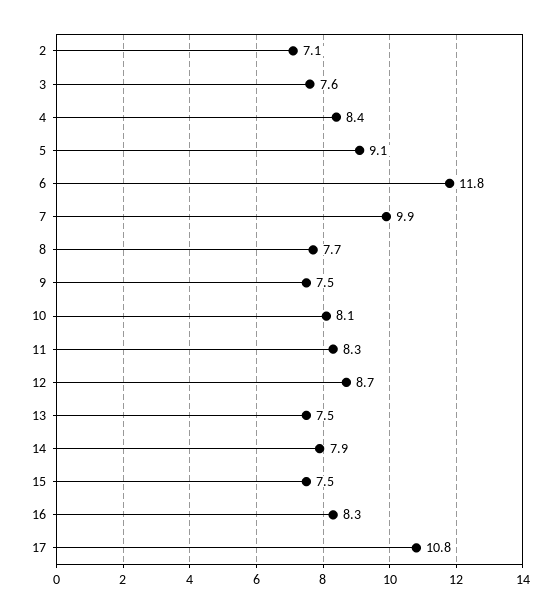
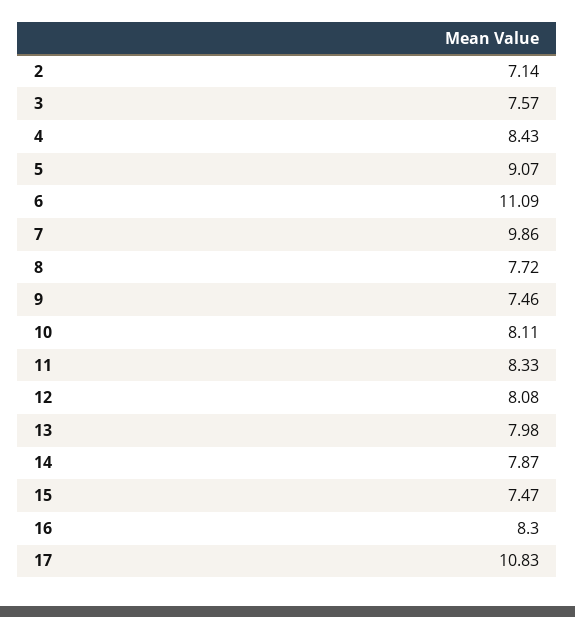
  {
    "2": 7.14,
    "3": 7.57,
    "4": 8.43,
    "5": 9.07,
-   "6": 11.8,
+   "6": 11.09,
    "7": 9.86,
    "8": 7.72,
    "9": 7.46,
    "10": 8.11,
    "11": 8.33,
-   "12": 8.7,
+   "12": 8.08,
-   "13": 7.5,
+   "13": 7.98,
    "14": 7.87,
    "15": 7.47,
    "16": 8.3,
    "17": 10.83
  }

